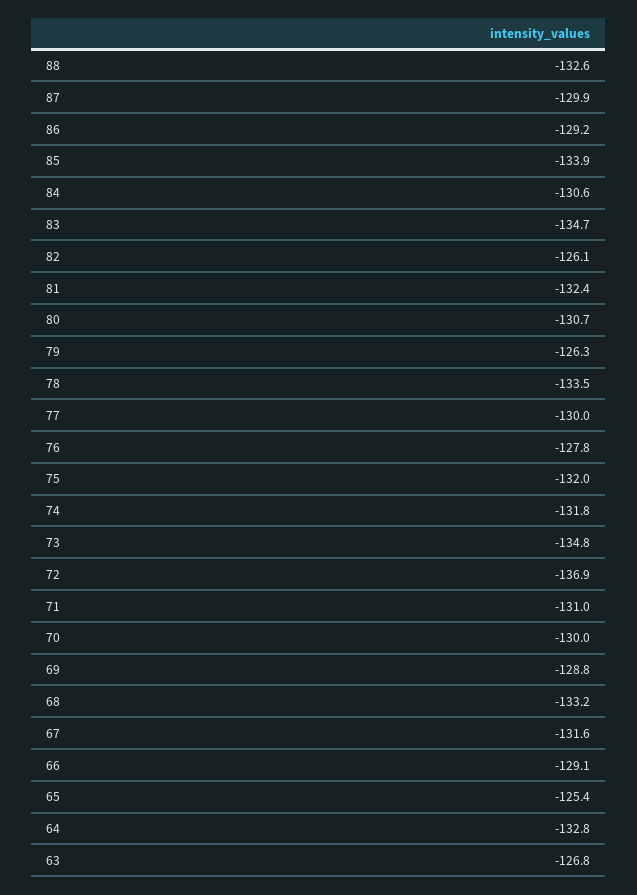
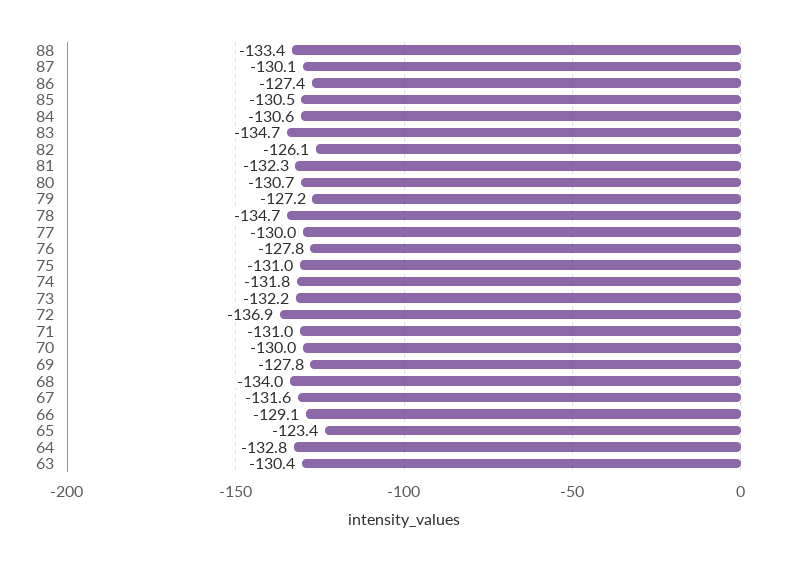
  {
-   "88": -132.6,
+   "88": -133.4,
-   "87": -129.9,
+   "87": -130.1,
-   "86": -129.2,
+   "86": -127.4,
-   "85": -133.9,
+   "85": -130.5,
    "84": -130.6,
    "83": -134.7,
    "82": -126.1,
-   "81": -132.4,
+   "81": -132.3,
    "80": -130.7,
-   "79": -126.3,
+   "79": -127.2,
-   "78": -133.5,
+   "78": -134.7,
    "77": -130,
    "76": -127.8,
-   "75": -132,
+   "75": -131,
    "74": -131.8,
-   "73": -134.8,
+   "73": -132.2,
    "72": -136.9,
    "71": -131,
    "70": -130,
-   "69": -128.8,
+   "69": -127.8,
-   "68": -133.2,
+   "68": -134,
    "67": -131.6,
    "66": -129.1,
-   "65": -125.4,
+   "65": -123.4,
    "64": -132.8,
-   "63": -126.8
+   "63": -130.4
  }

